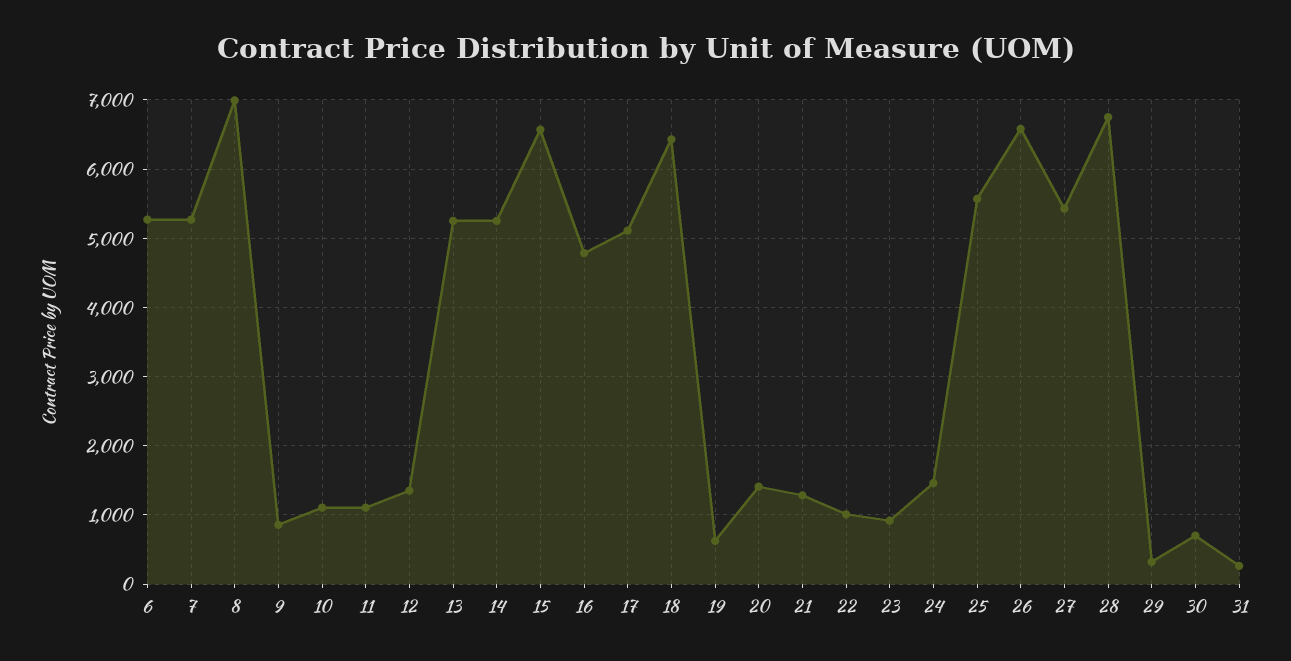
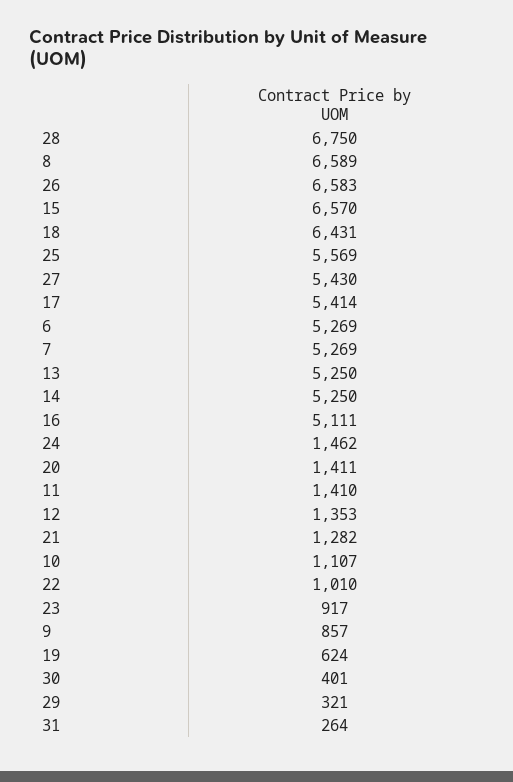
  {
    "6": 5269,
    "7": 5269,
-   "8": 7000,
+   "8": 6589,
    "9": 857,
    "10": 1107,
-   "11": 1100,
+   "11": 1410,
    "12": 1353,
    "13": 5250,
    "14": 5250,
    "15": 6570,
-   "16": 4800,
+   "16": 5111,
-   "17": 5100,
+   "17": 5414,
    "18": 6431,
    "19": 624,
    "20": 1411,
    "21": 1282,
    "22": 1010,
    "23": 917,
    "24": 1462,
    "25": 5569,
    "26": 6583,
    "27": 5430,
    "28": 6750,
    "29": 321,
-   "30": 700,
+   "30": 401,
    "31": 264
  }

